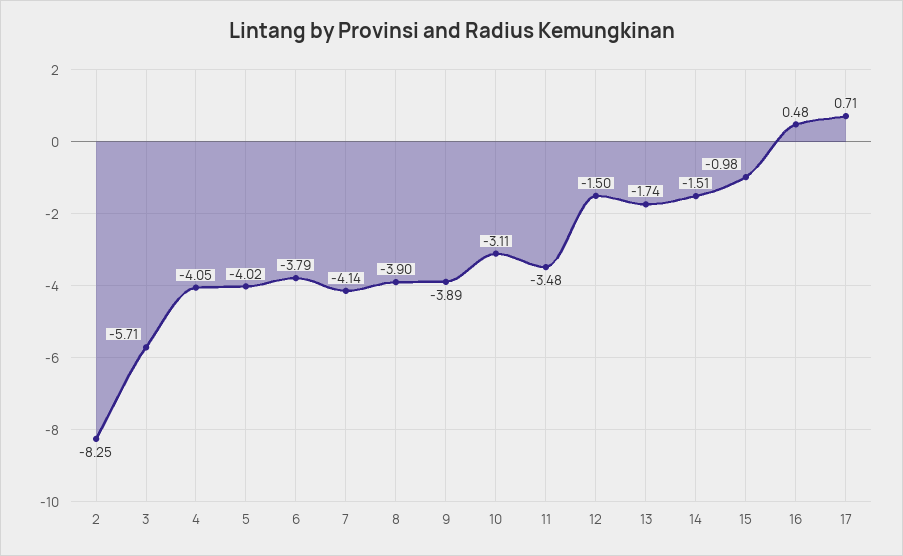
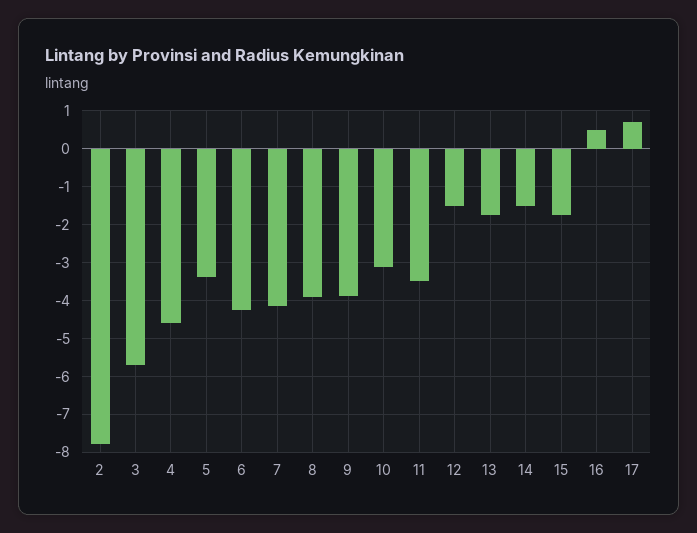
  {
-   "2": -8.25,
+   "2": -7.8,
    "3": -5.71,
-   "4": -4.05,
+   "4": -4.6,
-   "5": -4.02,
+   "5": -3.4,
-   "6": -3.79,
+   "6": -4.2,
    "7": -4.14,
    "8": -3.9,
    "9": -3.89,
    "10": -3.11,
    "11": -3.48,
    "12": -1.5,
    "13": -1.74,
    "14": -1.51,
-   "15": -0.98,
+   "15": -1.8,
    "16": 0.48,
    "17": 0.71
  }

